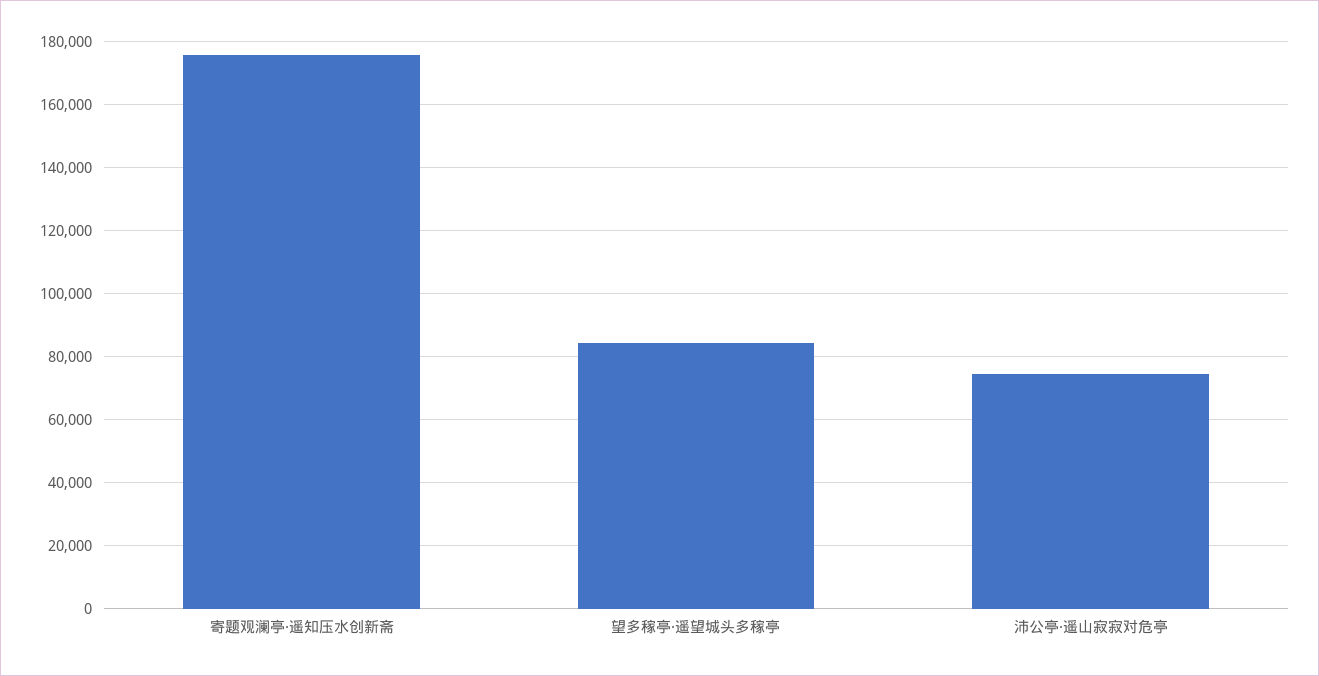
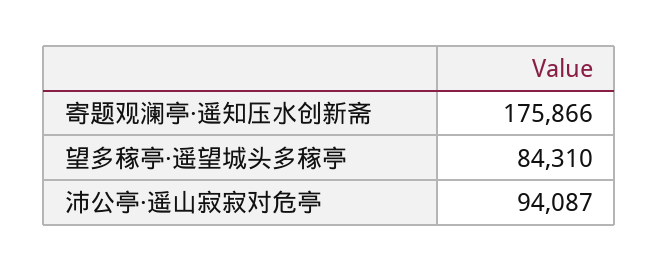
  {
    "寄题观澜亭·遥知压水创新斋": 175866,
    "望多稼亭·遥望城头多稼亭": 84310,
-   "沛公亭·遥山寂寂对危亭": 74000
+   "沛公亭·遥山寂寂对危亭": 94087
  }

